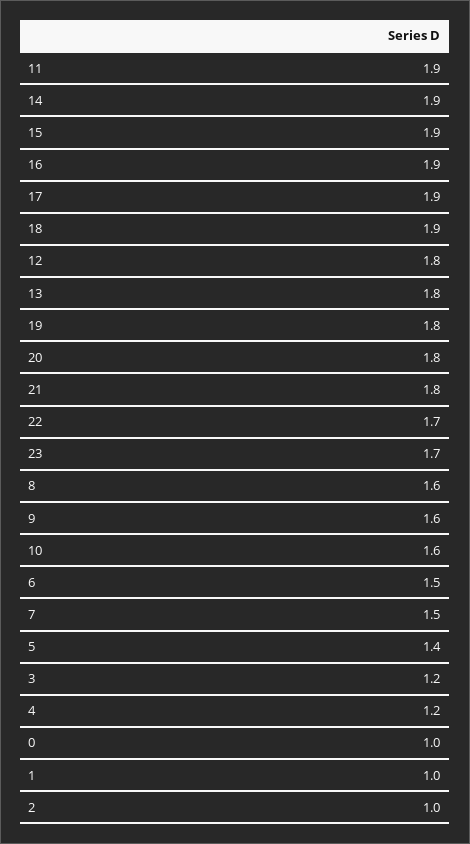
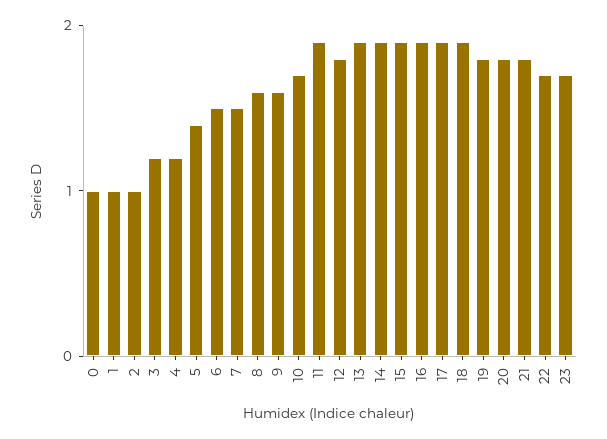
  {
    "11": 1.9,
    "14": 1.9,
    "15": 1.9,
    "16": 1.9,
    "17": 1.9,
    "18": 1.9,
    "12": 1.8,
-   "13": 1.8,
+   "13": 1.9,
    "19": 1.8,
    "20": 1.8,
    "21": 1.8,
    "22": 1.7,
    "23": 1.7,
    "8": 1.6,
    "9": 1.6,
-   "10": 1.6,
+   "10": 1.7,
    "6": 1.5,
    "7": 1.5,
    "5": 1.4,
    "3": 1.2,
    "4": 1.2,
    "0": 1,
    "1": 1,
    "2": 1
  }

